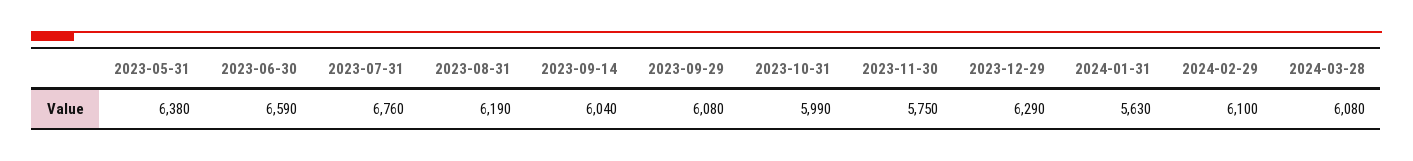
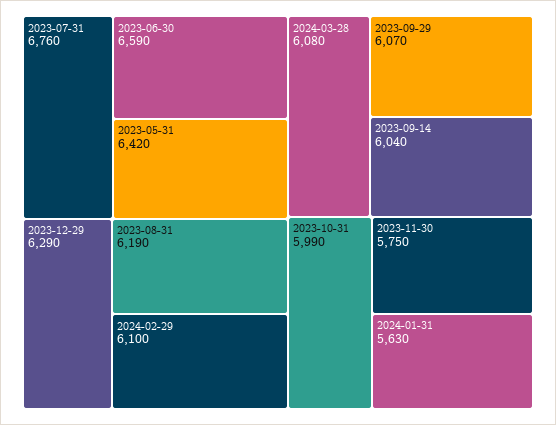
  {
-   "2023-05-31": 6380,
+   "2023-05-31": 6420,
    "2023-06-30": 6590,
    "2023-07-31": 6760,
    "2023-08-31": 6190,
    "2023-09-14": 6040,
-   "2023-09-29": 6080,
+   "2023-09-29": 6070,
    "2023-10-31": 5990,
    "2023-11-30": 5750,
    "2023-12-29": 6290,
    "2024-01-31": 5630,
    "2024-02-29": 6100,
    "2024-03-28": 6080
  }

